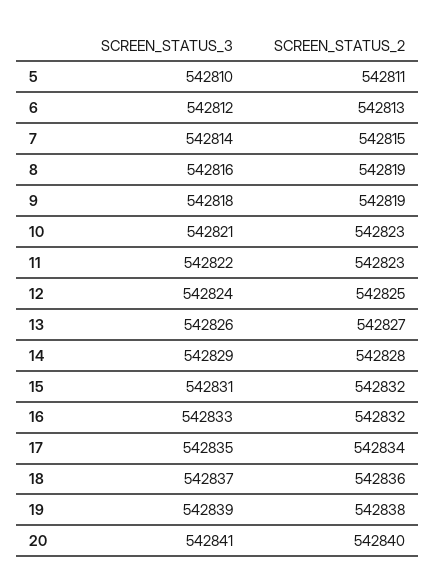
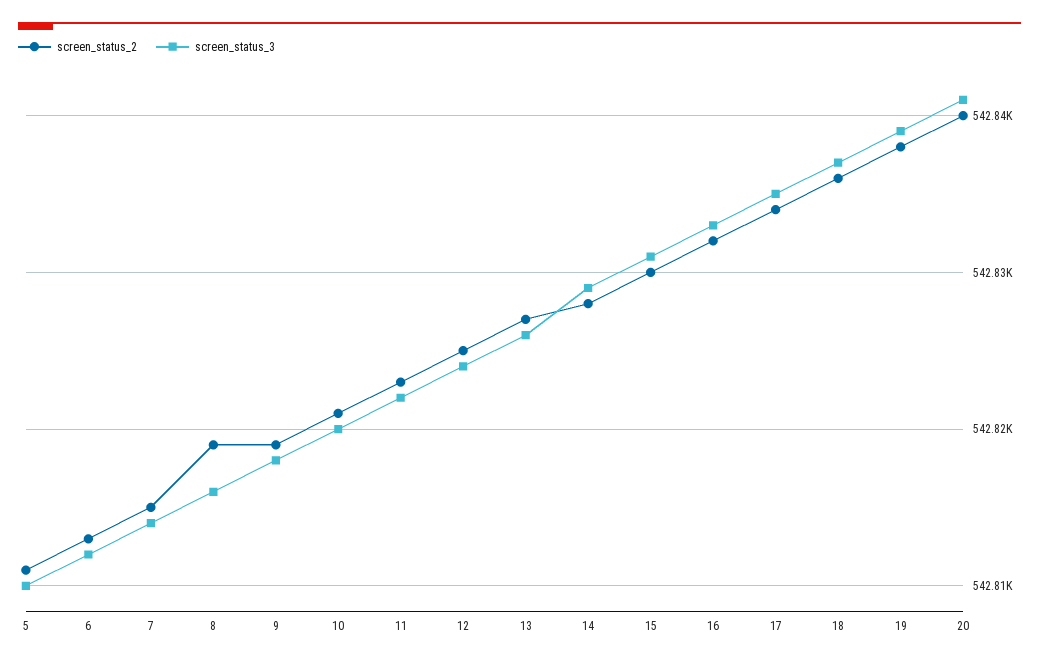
  {
    "SCREEN_STATUS_3": {
      "5": 542810,
      "6": 542812,
      "7": 542814,
      "8": 542816,
      "9": 542818,
-     "10": 542821,
+     "10": 542820,
      "11": 542822,
      "12": 542824,
      "13": 542826,
      "14": 542829,
      "15": 542831,
      "16": 542833,
      "17": 542835,
      "18": 542837,
      "19": 542839,
      "20": 542841
    },
    "SCREEN_STATUS_2": {
      "5": 542811,
      "6": 542813,
      "7": 542815,
      "8": 542819,
      "9": 542819,
-     "10": 542823,
+     "10": 542821,
      "11": 542823,
      "12": 542825,
      "13": 542827,
      "14": 542828,
-     "15": 542832,
+     "15": 542830,
      "16": 542832,
      "17": 542834,
      "18": 542836,
      "19": 542838,
      "20": 542840
    }
  }

